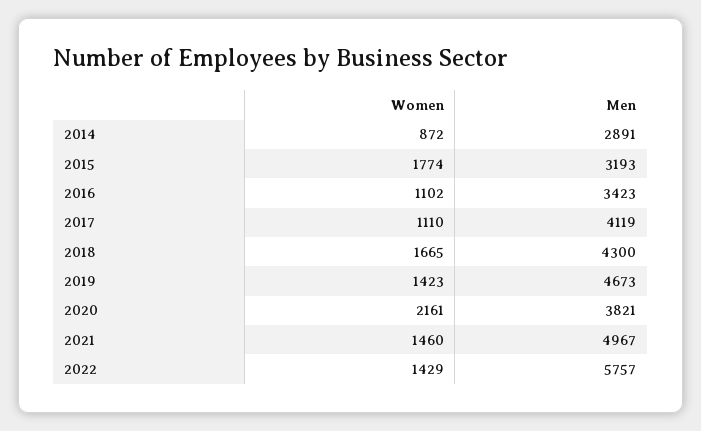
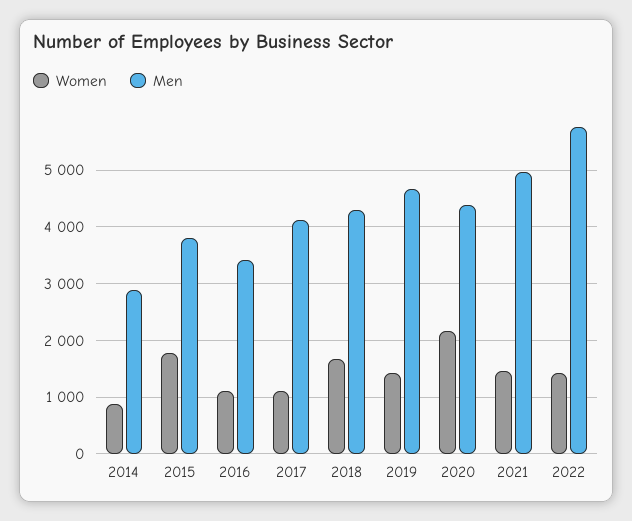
  {
    "Women": {
      "2014": 872,
      "2015": 1774,
      "2016": 1102,
      "2017": 1110,
      "2018": 1665,
      "2019": 1423,
      "2020": 2161,
      "2021": 1460,
      "2022": 1429
    },
    "Men": {
      "2014": 2891,
-     "2015": 3193,
+     "2015": 3800,
      "2016": 3423,
      "2017": 4119,
      "2018": 4300,
      "2019": 4673,
-     "2020": 3821,
+     "2020": 4400,
      "2021": 4967,
      "2022": 5757
    }
  }

